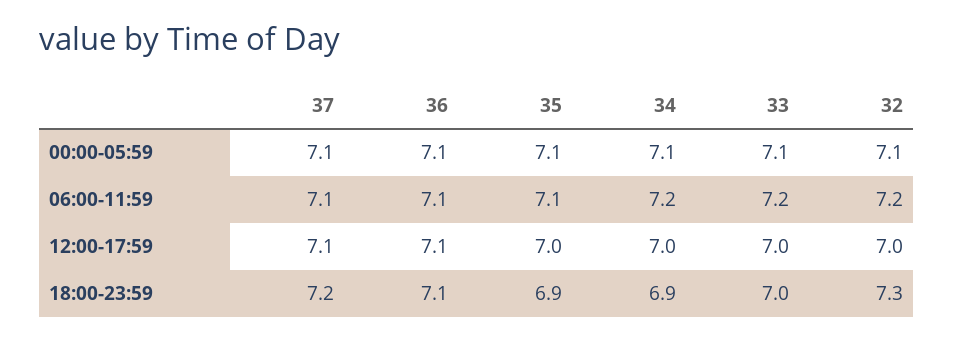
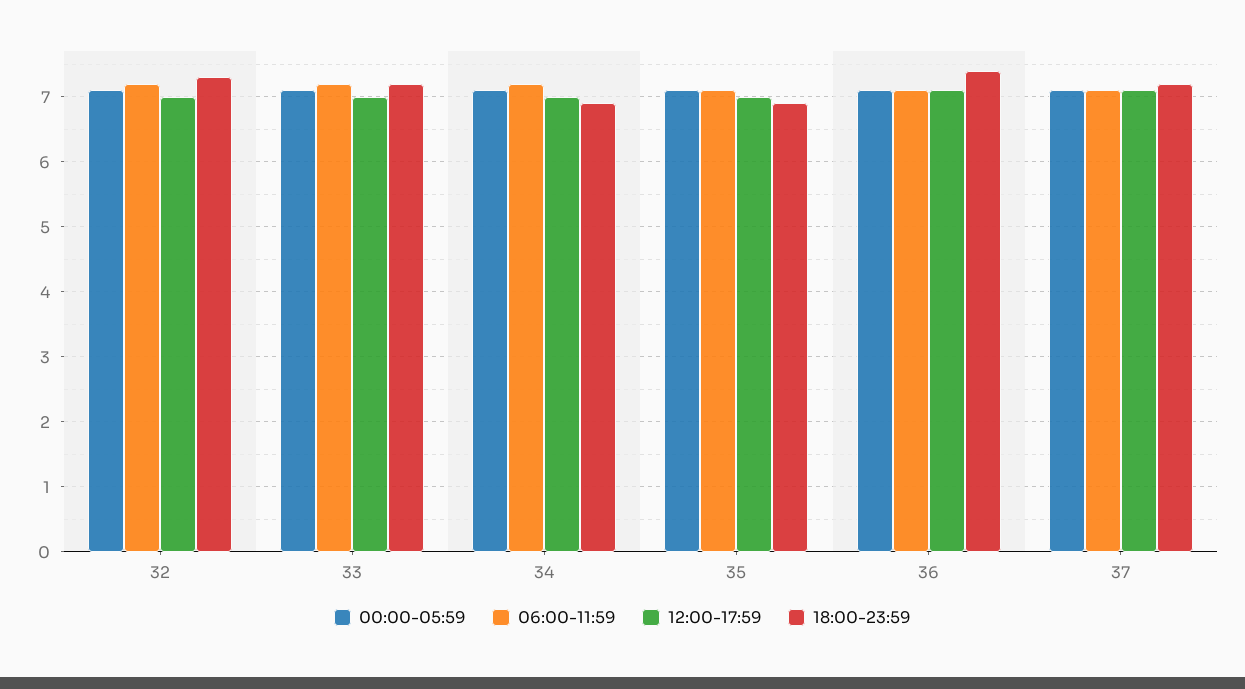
  {
    "00:00-05:59": {
      "37": 7.1,
      "36": 7.1,
      "35": 7.1,
      "34": 7.1,
      "33": 7.1,
      "32": 7.1
    },
    "06:00-11:59": {
      "37": 7.1,
      "36": 7.1,
      "35": 7.1,
      "34": 7.2,
      "33": 7.2,
      "32": 7.2
    },
    "12:00-17:59": {
      "37": 7.1,
      "36": 7.1,
      "35": 7,
      "34": 7,
      "33": 7,
      "32": 7
    },
    "18:00-23:59": {
      "37": 7.2,
-     "36": 7.1,
+     "36": 7.4,
      "35": 6.9,
      "34": 6.9,
-     "33": 7,
+     "33": 7.2,
      "32": 7.3
    }
  }

